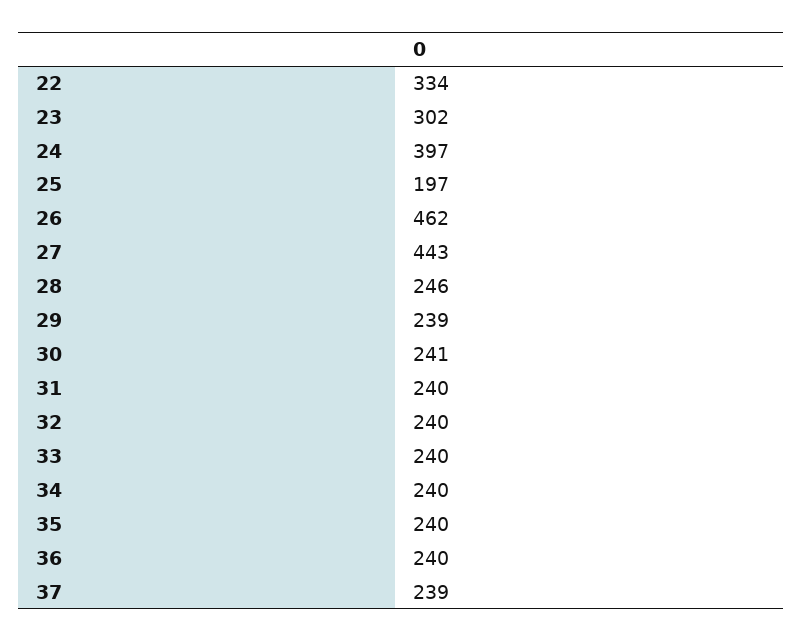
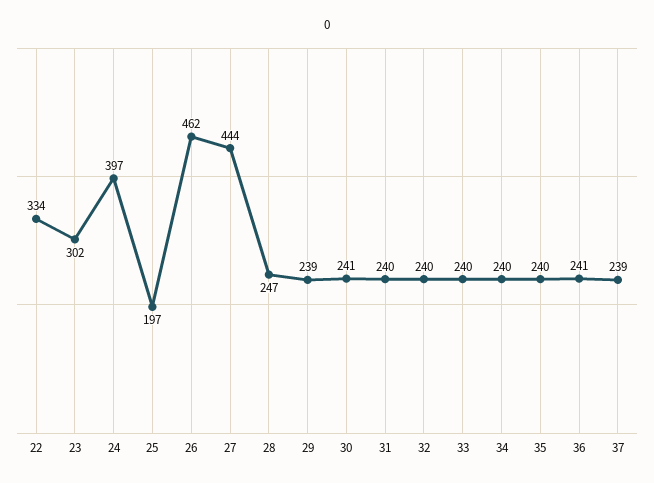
  {
    "22": 334,
    "23": 302,
    "24": 397,
    "25": 197,
    "26": 462,
-   "27": 443,
+   "27": 444,
-   "28": 246,
+   "28": 247,
    "29": 239,
    "30": 241,
    "31": 240,
    "32": 240,
    "33": 240,
    "34": 240,
    "35": 240,
-   "36": 240,
+   "36": 241,
    "37": 239
  }

